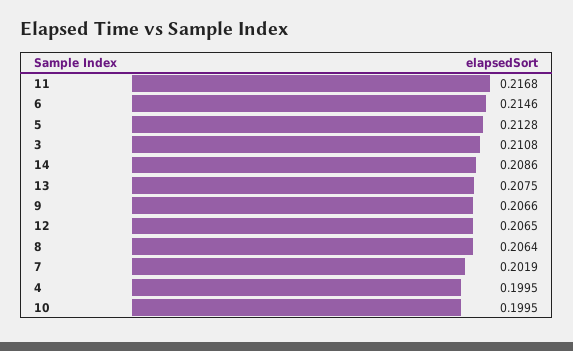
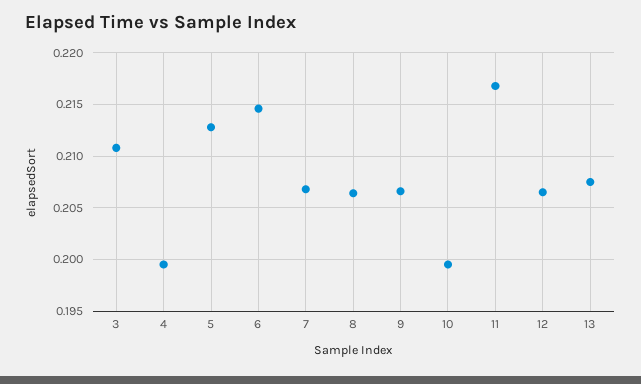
  {
    "11": 0.2168,
    "6": 0.2146,
    "5": 0.2128,
    "3": 0.2108,
-   "14": 0.2086,
    "13": 0.2075,
    "9": 0.2066,
    "12": 0.2065,
    "8": 0.2064,
-   "7": 0.2019,
+   "7": 0.207,
    "4": 0.1995,
    "10": 0.1995
  }

